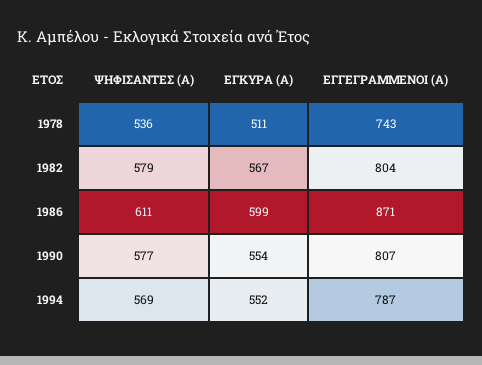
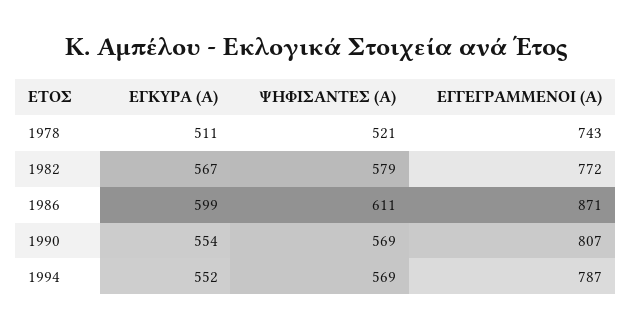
  {
    "ΨΗΦΙΣΑΝΤΕΣ (Α)": {
-     "1978": 536,
+     "1978": 521,
      "1982": 579,
      "1986": 611,
-     "1990": 577,
+     "1990": 569,
      "1994": 569
    },
    "ΕΓΚΥΡΑ (Α)": {
      "1978": 511,
      "1982": 567,
      "1986": 599,
      "1990": 554,
      "1994": 552
    },
    "ΕΓΓΕΓΡΑΜΜΕΝΟΙ (Α)": {
      "1978": 743,
-     "1982": 804,
+     "1982": 772,
      "1986": 871,
      "1990": 807,
      "1994": 787
    }
  }

